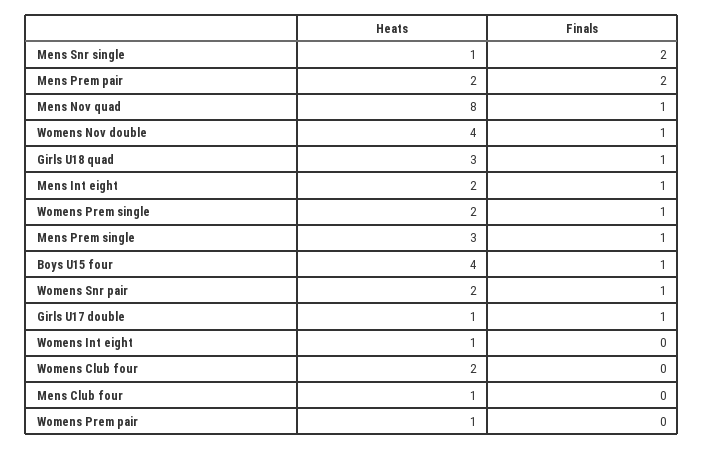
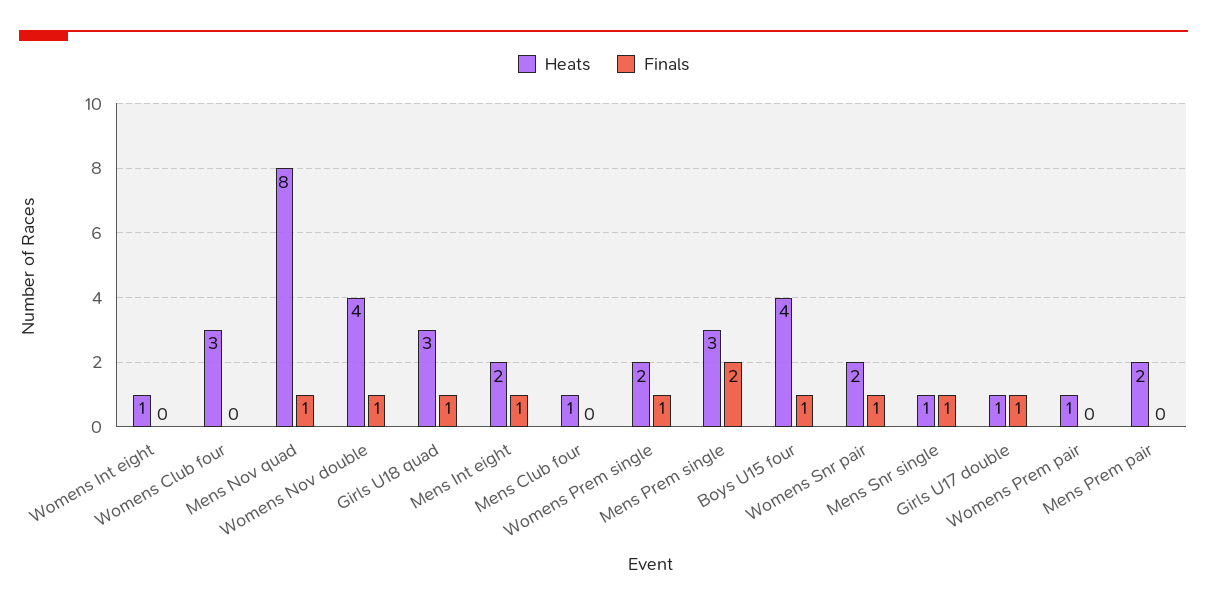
  {
    "Heats": {
      "Mens Snr single": 1,
      "Mens Prem pair": 2,
      "Mens Nov quad": 8,
      "Womens Nov double": 4,
      "Girls U18 quad": 3,
      "Mens Int eight": 2,
      "Womens Prem single": 2,
      "Mens Prem single": 3,
      "Boys U15 four": 4,
      "Womens Snr pair": 2,
      "Girls U17 double": 1,
      "Womens Int eight": 1,
-     "Womens Club four": 2,
+     "Womens Club four": 3,
      "Mens Club four": 1,
      "Womens Prem pair": 1
    },
    "Finals": {
-     "Mens Snr single": 2,
+     "Mens Snr single": 1,
-     "Mens Prem pair": 2,
+     "Mens Prem pair": 0,
      "Mens Nov quad": 1,
      "Womens Nov double": 1,
      "Girls U18 quad": 1,
      "Mens Int eight": 1,
      "Womens Prem single": 1,
-     "Mens Prem single": 1,
+     "Mens Prem single": 2,
      "Boys U15 four": 1,
      "Womens Snr pair": 1,
      "Girls U17 double": 1,
      "Womens Int eight": 0,
      "Womens Club four": 0,
      "Mens Club four": 0,
      "Womens Prem pair": 0
    }
  }

